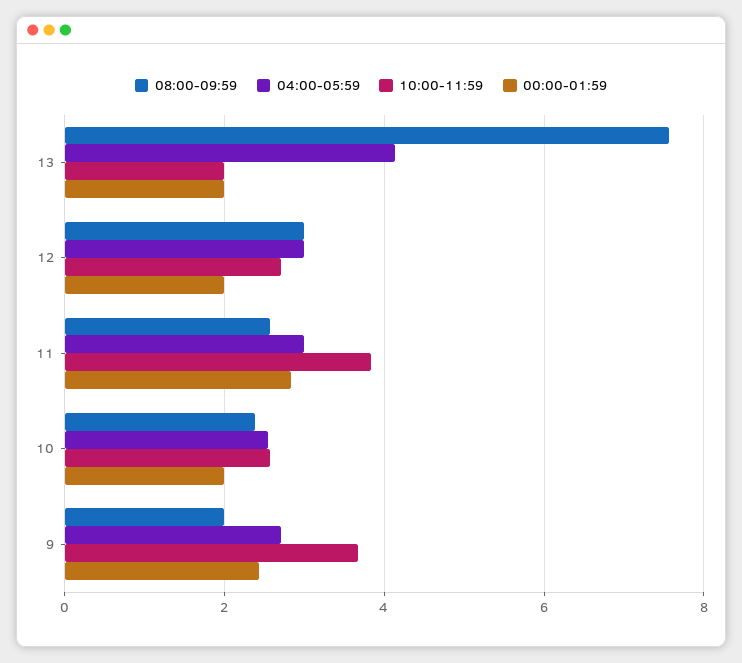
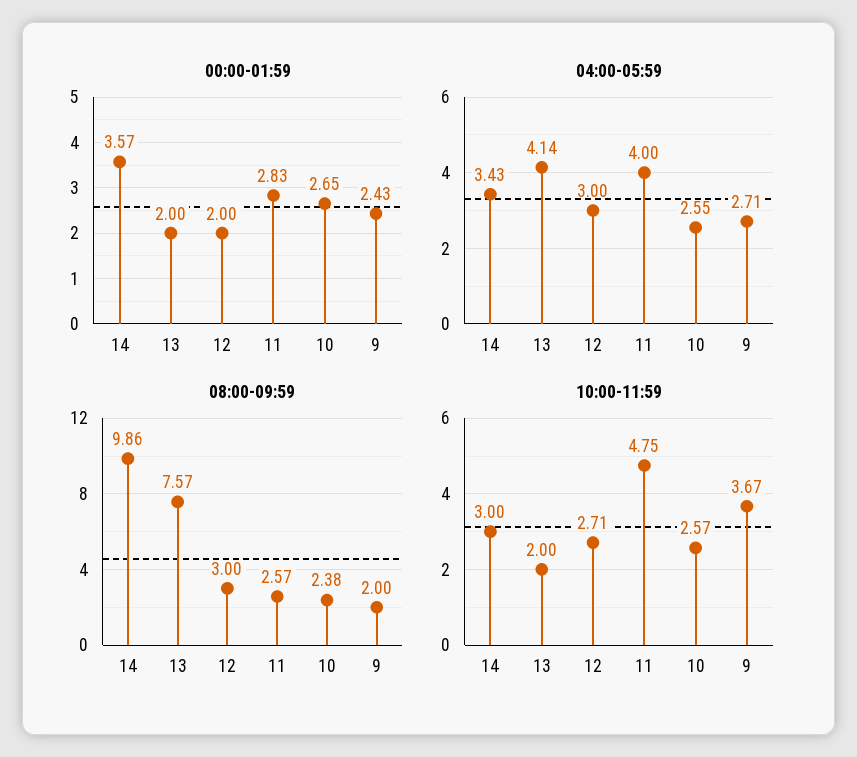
  {
    "08:00-09:59": {
      "13": 7.57,
      "12": 3,
      "11": 2.57,
      "10": 2.38,
-     "9": 2
+     "9": 2,
+     "14": 9.86
    },
    "04:00-05:59": {
      "13": 4.14,
      "12": 3,
-     "11": 3,
+     "11": 4,
      "10": 2.55,
-     "9": 2.71
+     "9": 2.71,
+     "14": 3.43
    },
    "10:00-11:59": {
      "13": 2,
      "12": 2.71,
-     "11": 3.8,
+     "11": 4.75,
      "10": 2.57,
-     "9": 3.67
+     "9": 3.67,
+     "14": 3
    },
    "00:00-01:59": {
      "13": 2,
      "12": 2,
      "11": 2.83,
-     "10": 2,
+     "10": 2.65,
-     "9": 2.43
+     "9": 2.43,
+     "14": 3.57
    }
  }

